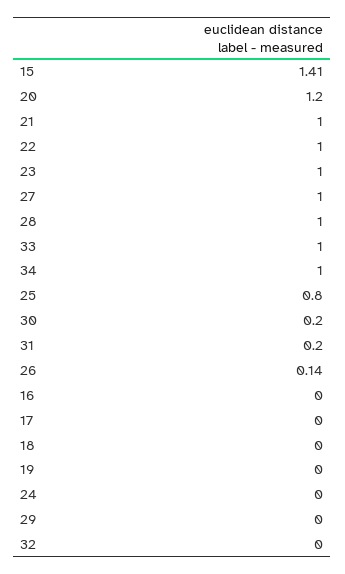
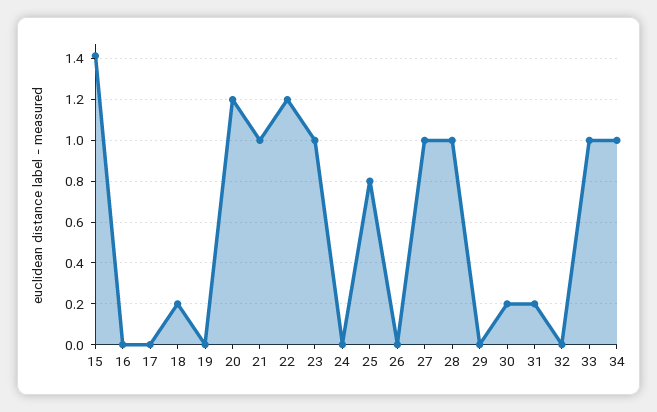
  {
    "15": 1.41,
    "20": 1.2,
    "21": 1,
-   "22": 1,
+   "22": 1.2,
    "23": 1,
    "27": 1,
    "28": 1,
    "33": 1,
    "34": 1,
    "25": 0.8,
    "30": 0.2,
    "31": 0.2,
-   "26": 0.14,
+   "26": 0,
    "16": 0,
    "17": 0,
-   "18": 0,
+   "18": 0.2,
    "19": 0,
    "24": 0,
    "29": 0,
    "32": 0
  }

